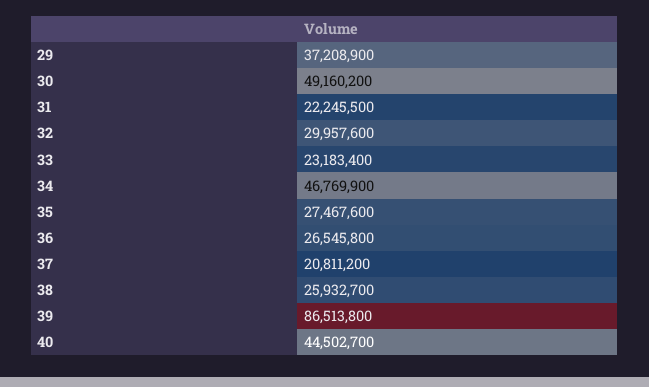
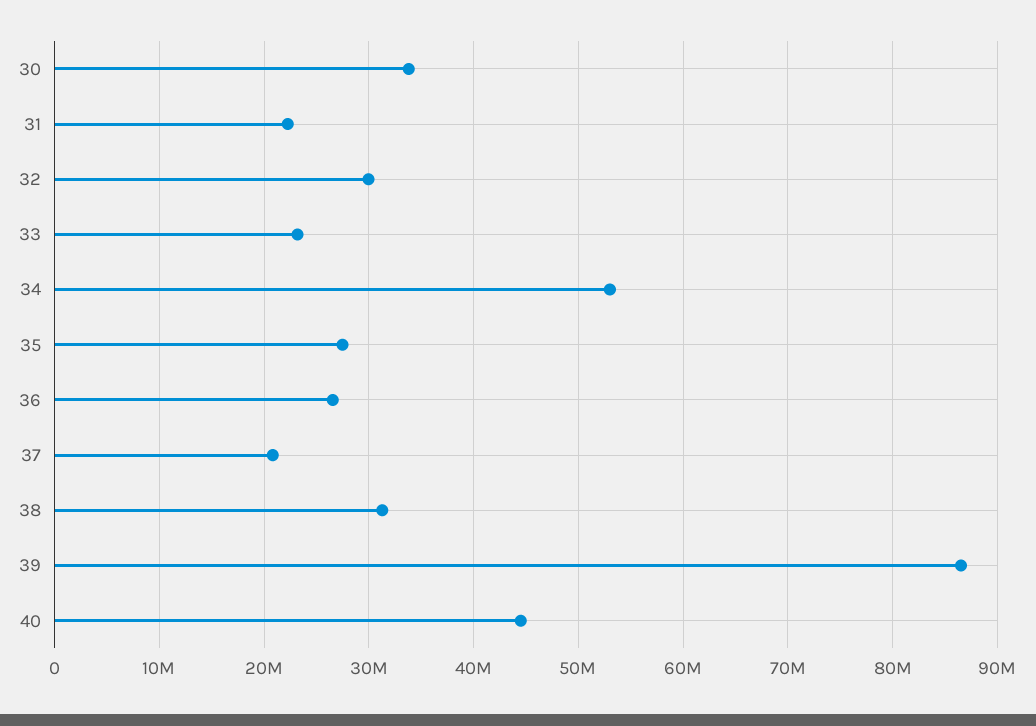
  {
-   "29": 37208900,
-   "30": 49160200,
+   "30": 34000000,
    "31": 22245500,
    "32": 29957600,
    "33": 23183400,
-   "34": 46769900,
+   "34": 53000000,
    "35": 27467600,
    "36": 26545800,
    "37": 20811200,
-   "38": 25932700,
+   "38": 31000000,
    "39": 86513800,
    "40": 44502700
  }

